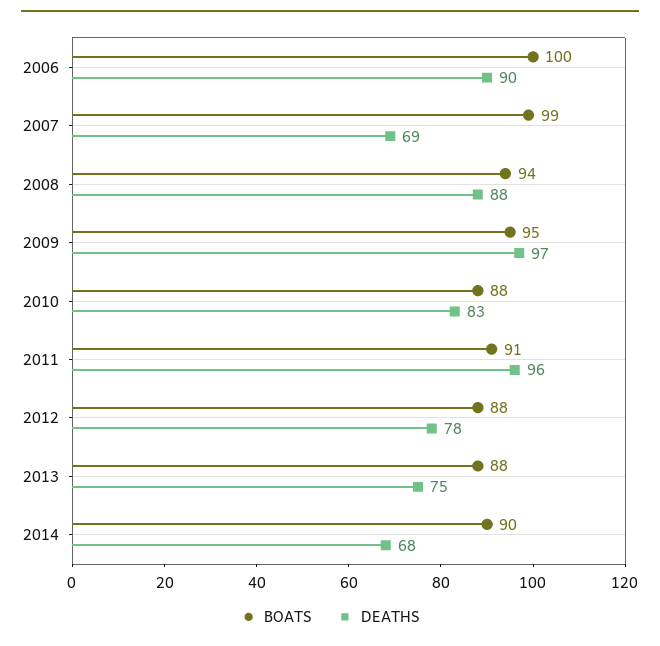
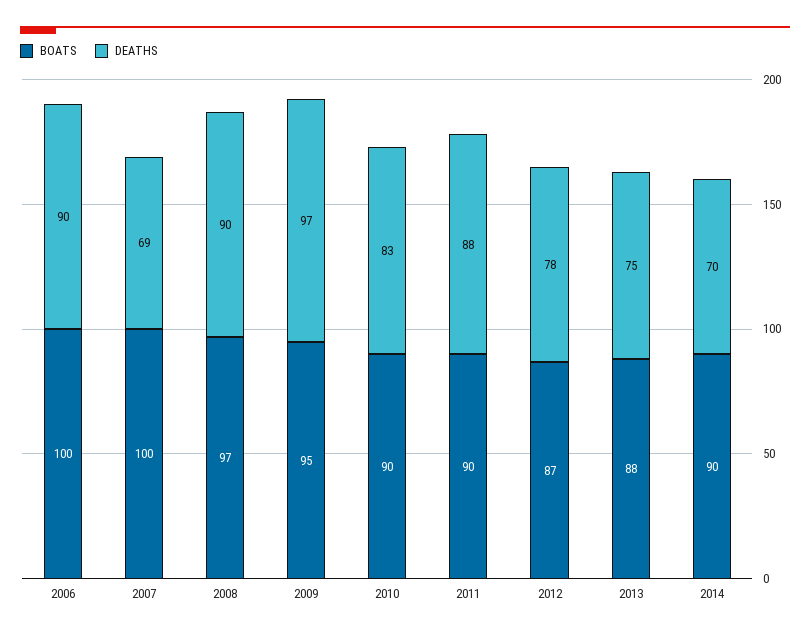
  {
    "BOATS": {
      "2006": 100,
-     "2007": 99,
+     "2007": 100,
-     "2008": 94,
+     "2008": 97,
      "2009": 95,
-     "2010": 88,
+     "2010": 90,
-     "2011": 91,
+     "2011": 90,
-     "2012": 88,
+     "2012": 87,
      "2013": 88,
      "2014": 90
    },
    "DEATHS": {
      "2006": 90,
      "2007": 69,
-     "2008": 88,
+     "2008": 90,
      "2009": 97,
      "2010": 83,
-     "2011": 96,
+     "2011": 88,
      "2012": 78,
      "2013": 75,
-     "2014": 68
+     "2014": 70
    }
  }

